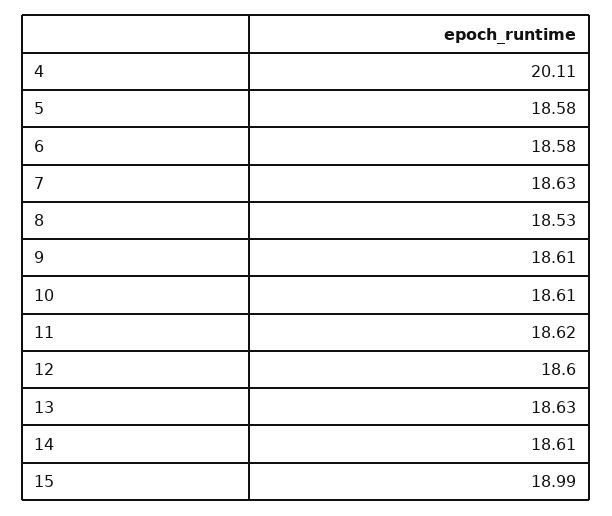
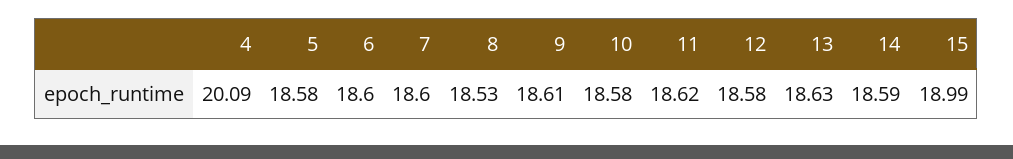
  {
-   "4": 20.11,
+   "4": 20.09,
    "5": 18.58,
-   "6": 18.58,
+   "6": 18.6,
-   "7": 18.63,
+   "7": 18.6,
    "8": 18.53,
    "9": 18.61,
-   "10": 18.61,
+   "10": 18.58,
    "11": 18.62,
-   "12": 18.6,
+   "12": 18.58,
    "13": 18.63,
-   "14": 18.61,
+   "14": 18.59,
    "15": 18.99
  }

